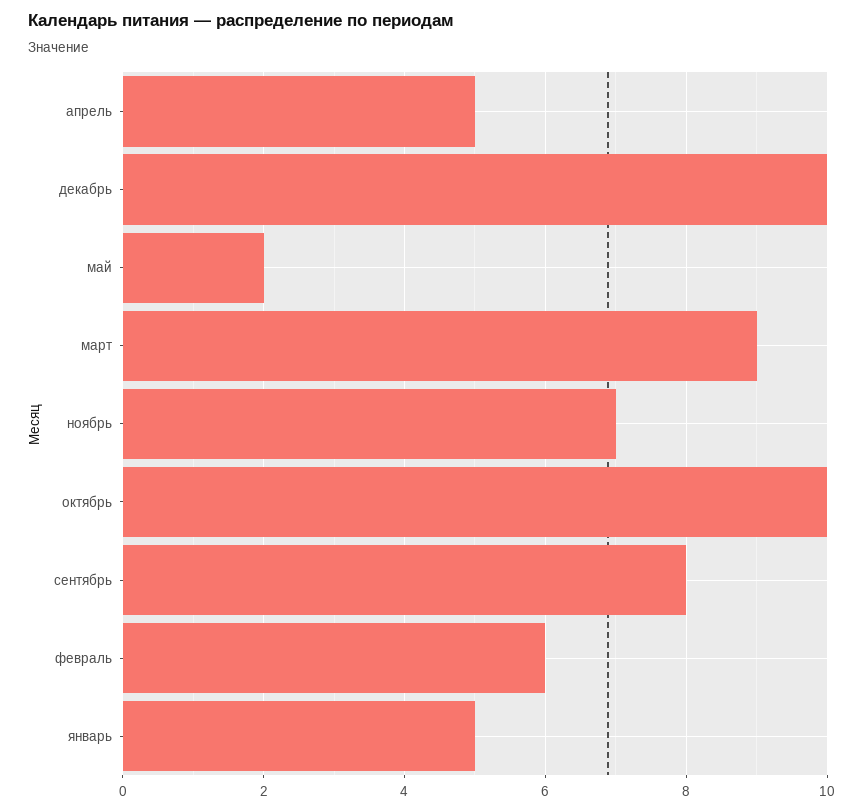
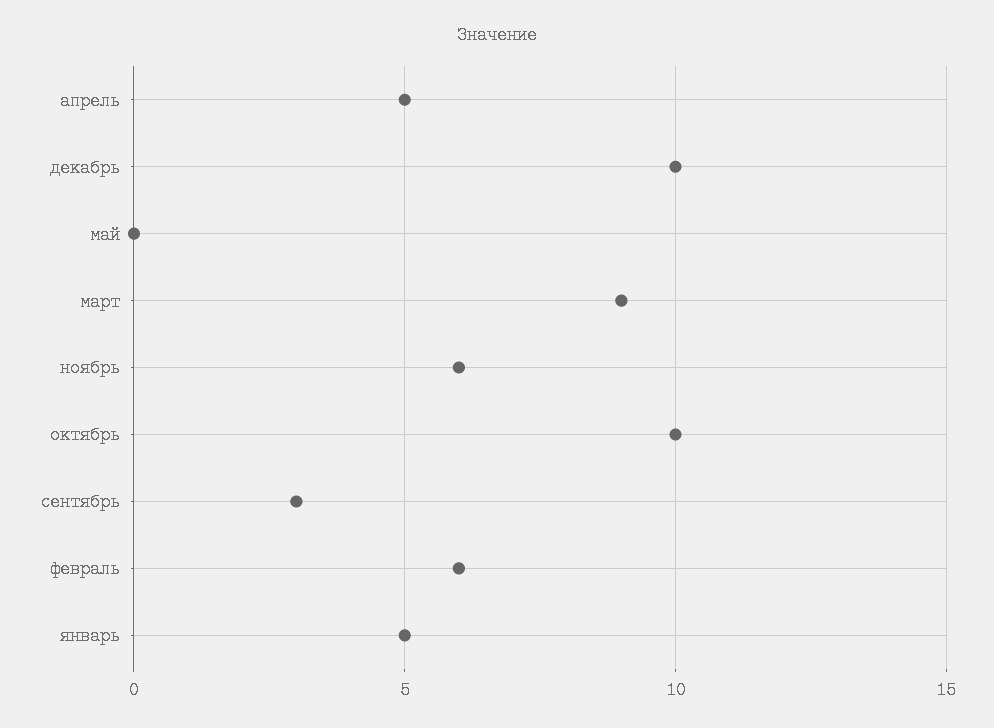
  {
    "апрель": 5,
    "декабрь": 10,
-   "май": 2,
+   "май": 0,
    "март": 9,
-   "ноябрь": 7,
+   "ноябрь": 6,
    "октябрь": 10,
-   "сентябрь": 8,
+   "сентябрь": 3,
    "февраль": 6,
    "январь": 5
  }

